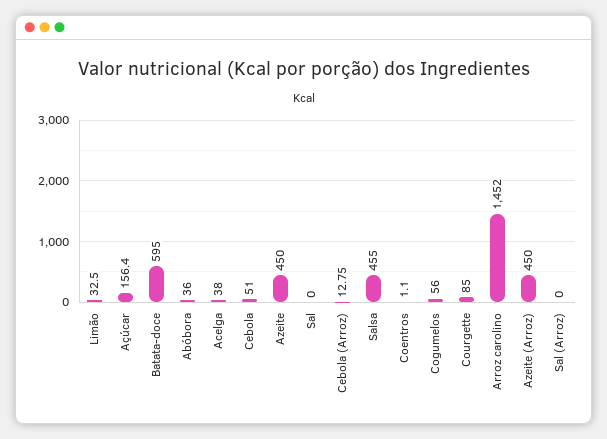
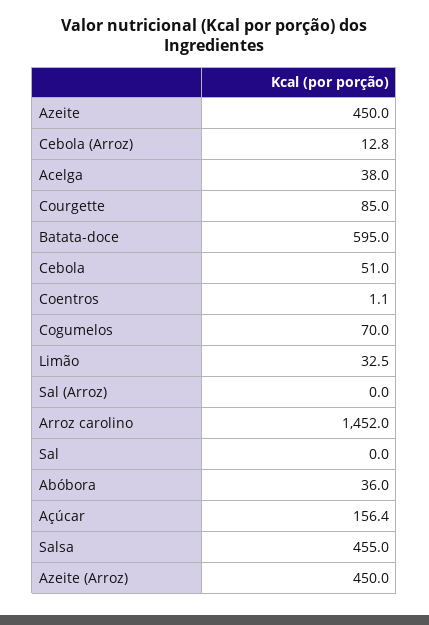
  {
    "Limão": 32.5,
    "Açúcar": 156.4,
    "Batata-doce": 595,
    "Abóbora": 36,
    "Acelga": 38,
    "Cebola": 51,
    "Azeite": 450,
    "Sal": 0,
    "Cebola (Arroz)": 12.75,
    "Salsa": 455,
    "Coentros": 1.1,
-   "Cogumelos": 56,
+   "Cogumelos": 70,
    "Courgette": 85,
    "Arroz carolino": 1452,
    "Azeite (Arroz)": 450,
    "Sal (Arroz)": 0
  }

